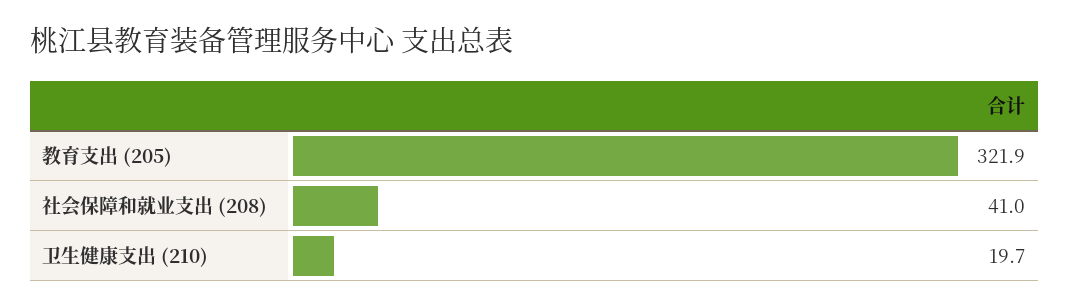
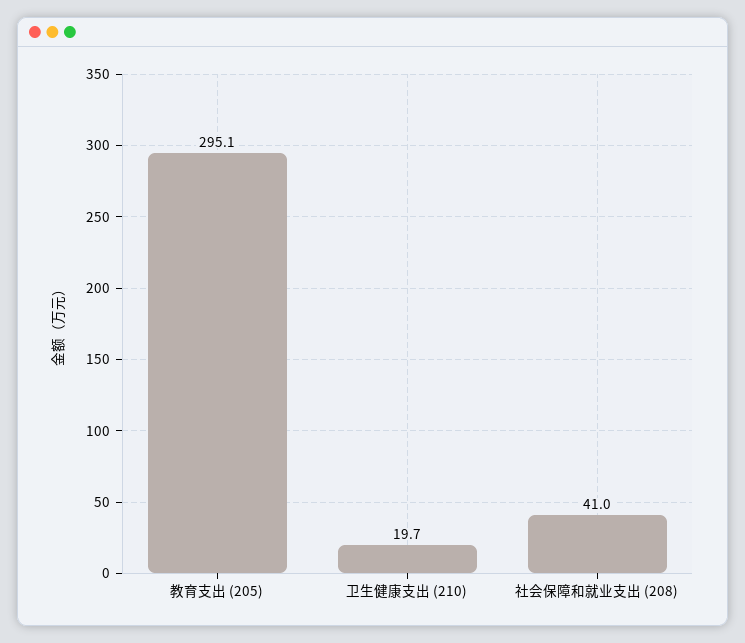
  {
-   "教育支出 (205)": 321.9,
+   "教育支出 (205)": 295.1,
    "社会保障和就业支出 (208)": 41,
    "卫生健康支出 (210)": 19.7
  }

